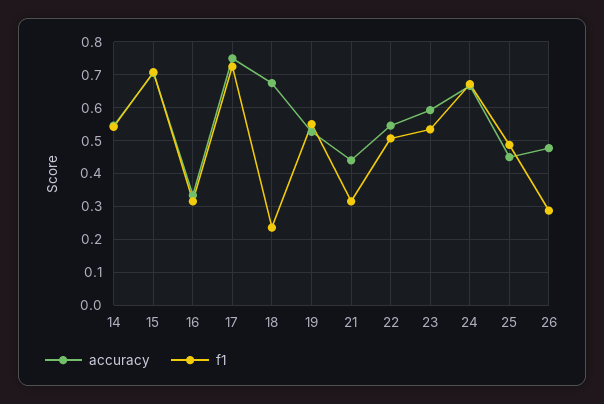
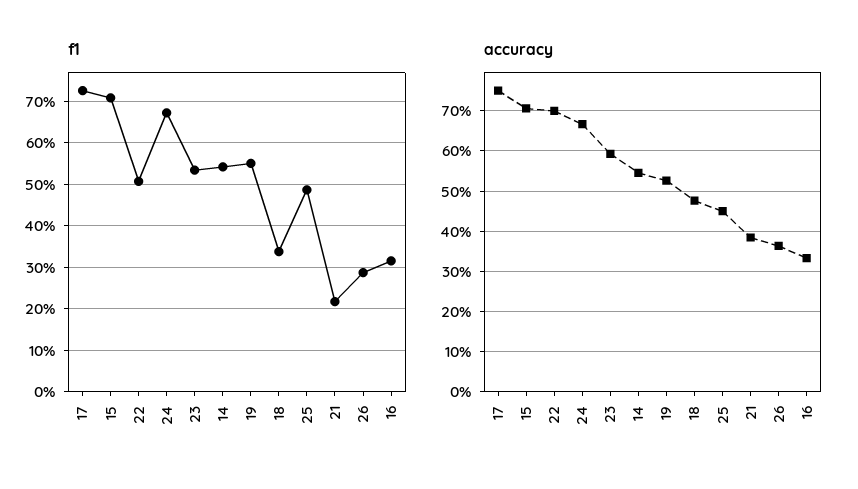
  {
    "accuracy": {
      "14": 0.54,
      "15": 0.7,
      "16": 0.34,
      "17": 0.76,
-     "18": 0.68,
+     "18": 0.48,
      "19": 0.52,
-     "21": 0.44,
+     "21": 0.38,
-     "22": 0.54,
+     "22": 0.7,
      "23": 0.6,
      "24": 0.66,
      "25": 0.46,
-     "26": 0.48
+     "26": 0.36
    },
    "f1": {
      "14": 0.54,
      "15": 0.7,
      "16": 0.32,
      "17": 0.72,
-     "18": 0.24,
+     "18": 0.34,
      "19": 0.56,
-     "21": 0.32,
+     "21": 0.22,
      "22": 0.5,
      "23": 0.54,
      "24": 0.68,
      "25": 0.48,
      "26": 0.28
    }
  }

